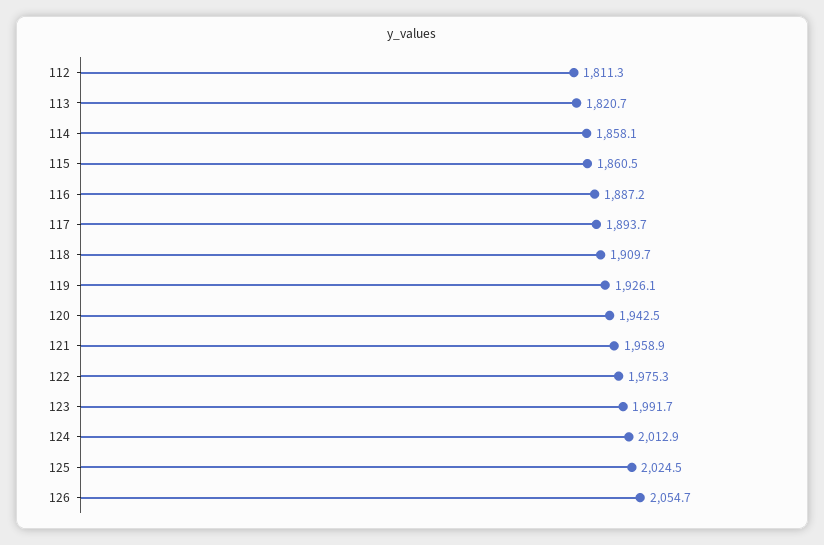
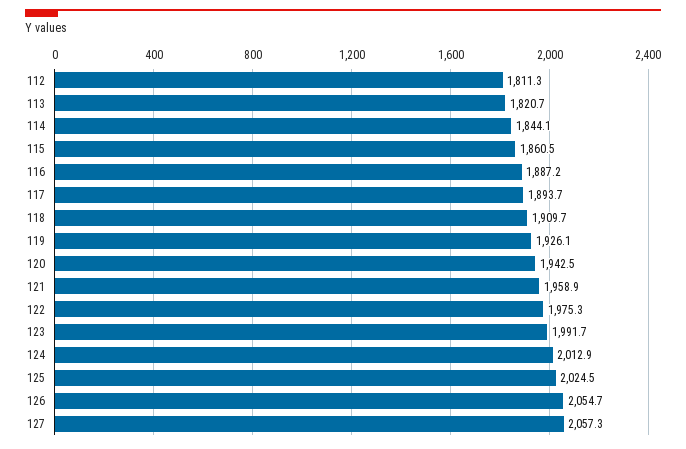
  {
    "112": 1811.3,
    "113": 1820.7,
-   "114": 1858.1,
+   "114": 1844.1,
    "115": 1860.5,
    "116": 1887.2,
    "117": 1893.7,
    "118": 1909.7,
    "119": 1926.1,
    "120": 1942.5,
    "121": 1958.9,
    "122": 1975.3,
    "123": 1991.7,
    "124": 2012.9,
    "125": 2024.5,
-   "126": 2054.7
+   "126": 2054.7,
+   "127": 2057.3
  }

